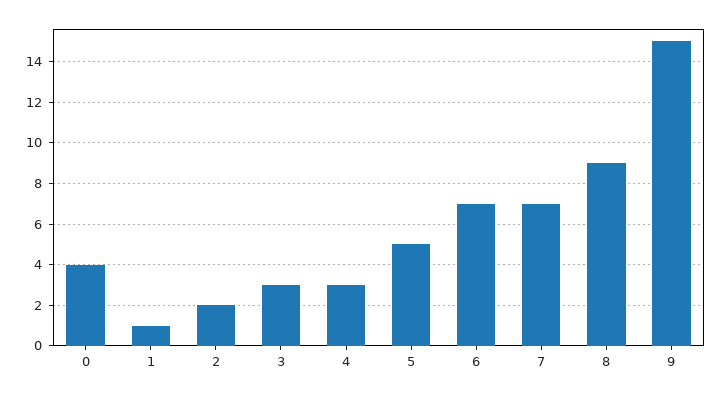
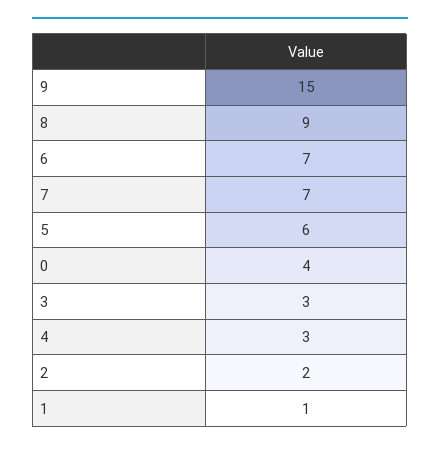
  {
    "0": 4,
    "1": 1,
    "2": 2,
    "3": 3,
    "4": 3,
-   "5": 5,
+   "5": 6,
    "6": 7,
    "7": 7,
    "8": 9,
    "9": 15
  }

